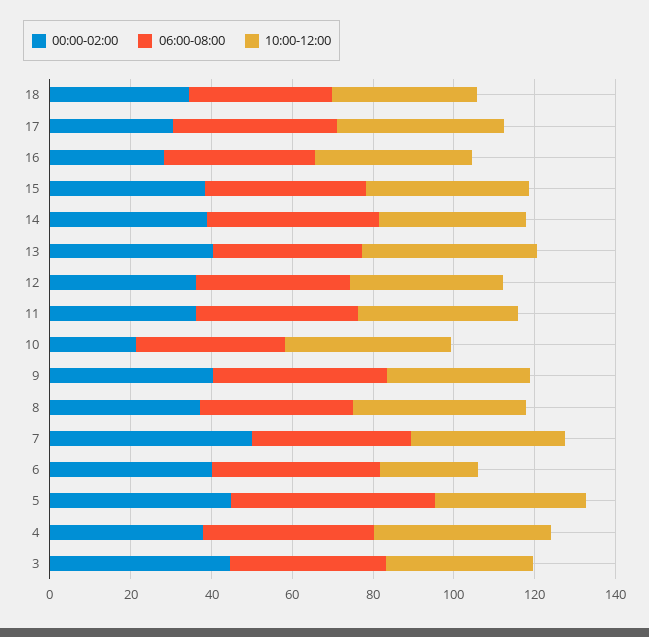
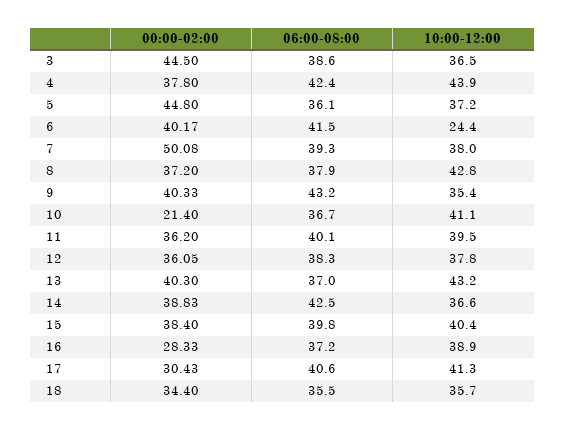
  {
    "00:00-02:00": {
      "18": 34.4,
      "17": 30.43,
      "16": 28.33,
      "15": 38.4,
      "14": 38.83,
      "13": 40.3,
      "12": 36.05,
      "11": 36.2,
      "10": 21.4,
      "9": 40.33,
      "8": 37.2,
      "7": 50.08,
      "6": 40.17,
      "5": 44.8,
      "4": 37.8,
      "3": 44.5
    },
    "06:00-08:00": {
      "18": 35.5,
      "17": 40.6,
      "16": 37.2,
      "15": 39.8,
      "14": 42.5,
      "13": 37,
      "12": 38.3,
      "11": 40.1,
      "10": 36.7,
      "9": 43.2,
      "8": 37.9,
      "7": 39.3,
      "6": 41.5,
-     "5": 50,
+     "5": 36.1,
      "4": 42.4,
      "3": 38.6
    },
    "10:00-12:00": {
      "18": 35.7,
      "17": 41.3,
      "16": 38.9,
      "15": 40.4,
      "14": 36.6,
      "13": 43.2,
      "12": 37.8,
      "11": 39.5,
      "10": 41.1,
      "9": 35.4,
      "8": 42.8,
      "7": 38,
      "6": 24.4,
      "5": 37.2,
      "4": 43.9,
      "3": 36.5
    }
  }

